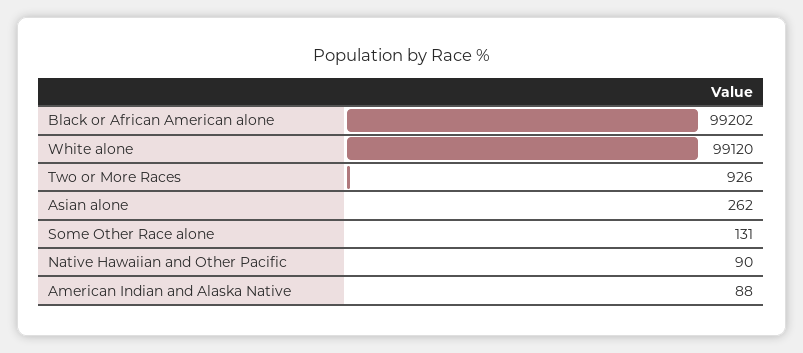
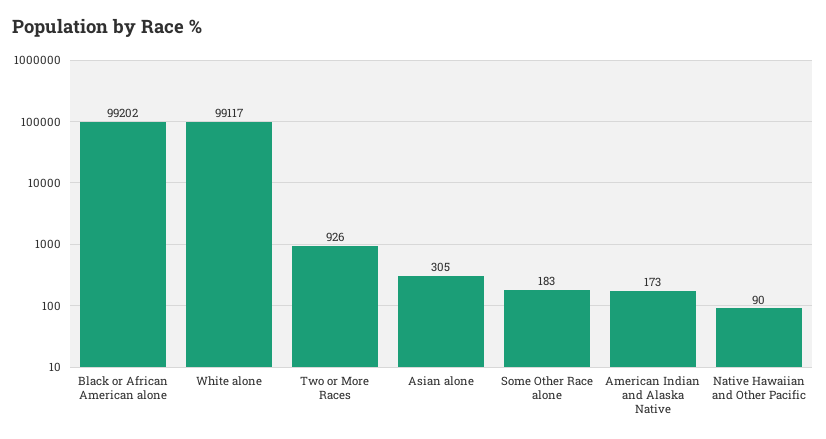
  {
    "Black or African American alone": 99202,
-   "White alone": 99120,
+   "White alone": 99117,
    "Two or More Races": 926,
-   "Asian alone": 262,
+   "Asian alone": 305,
-   "Some Other Race alone": 131,
+   "Some Other Race alone": 183,
    "Native Hawaiian and Other Pacific": 90,
-   "American Indian and Alaska Native": 88
+   "American Indian and Alaska Native": 173
  }

